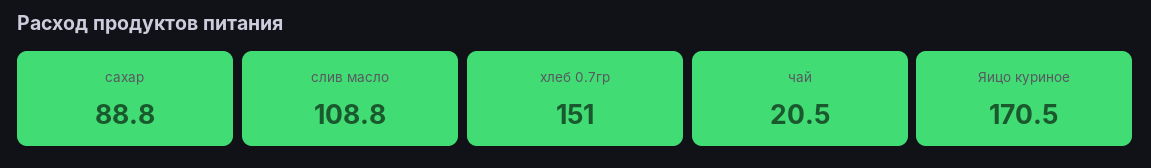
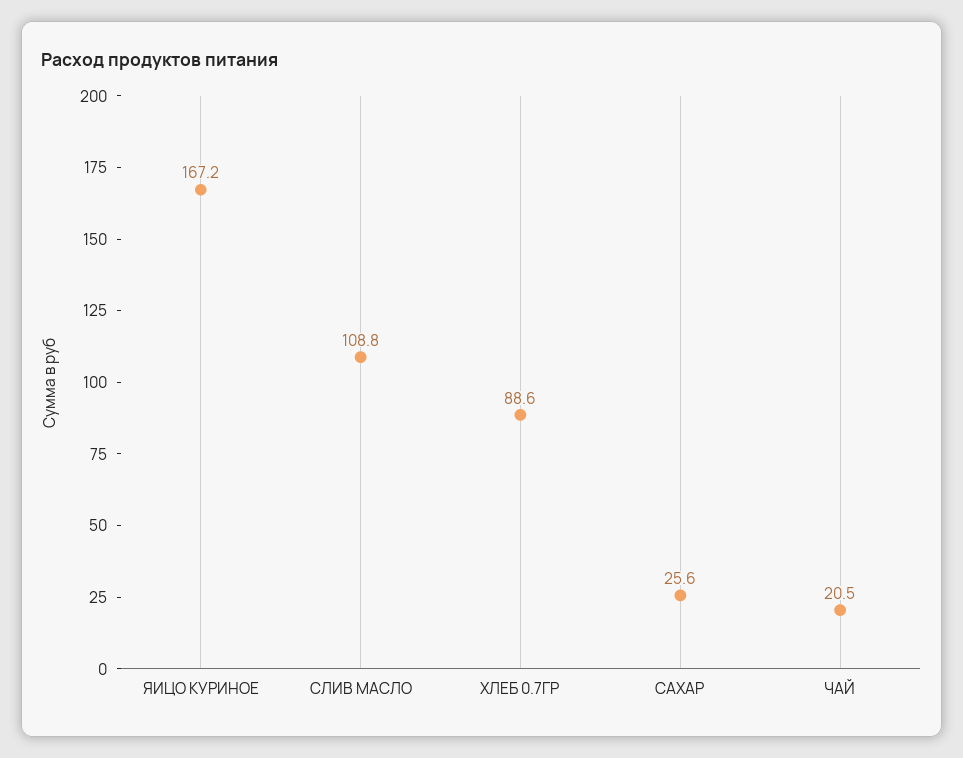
  {
-   "сахар": 88.8,
+   "сахар": 25.6,
    "слив масло": 108.8,
-   "хлеб 0.7гр": 151,
+   "хлеб 0.7гр": 88.6,
    "чай": 20.5,
-   "Яицо куриное": 170.5
+   "Яицо куриное": 167.2
  }

